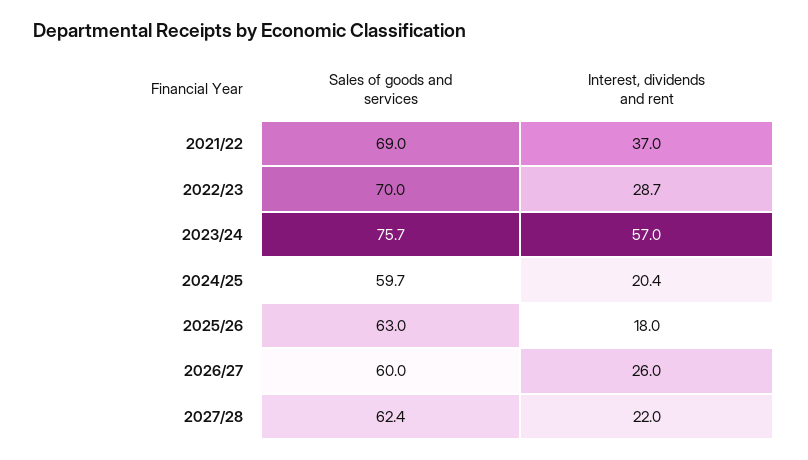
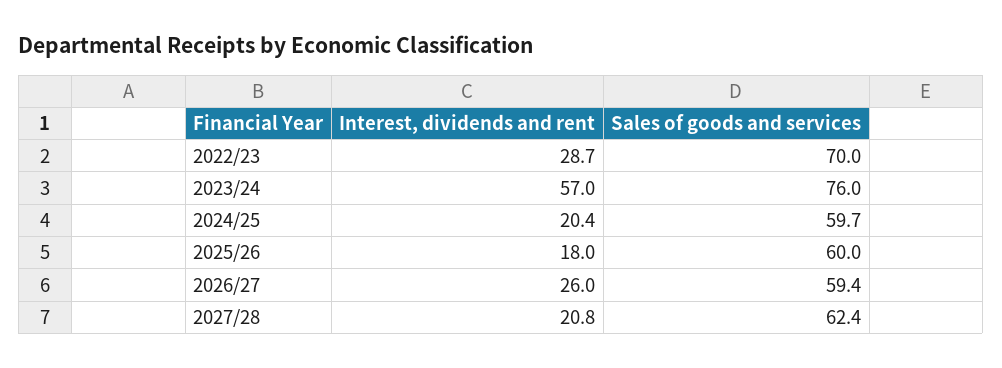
  {
    "Sales of goods and services": {
-     "2021/22": 69,
      "2022/23": 70,
-     "2023/24": 75.7,
+     "2023/24": 76,
      "2024/25": 59.7,
-     "2025/26": 63,
+     "2025/26": 60,
-     "2026/27": 60,
+     "2026/27": 59.4,
      "2027/28": 62.4
    },
    "Interest, dividends and rent": {
-     "2021/22": 37,
      "2022/23": 28.7,
      "2023/24": 57,
      "2024/25": 20.4,
      "2025/26": 18,
      "2026/27": 26,
-     "2027/28": 22
+     "2027/28": 20.8
    }
  }

